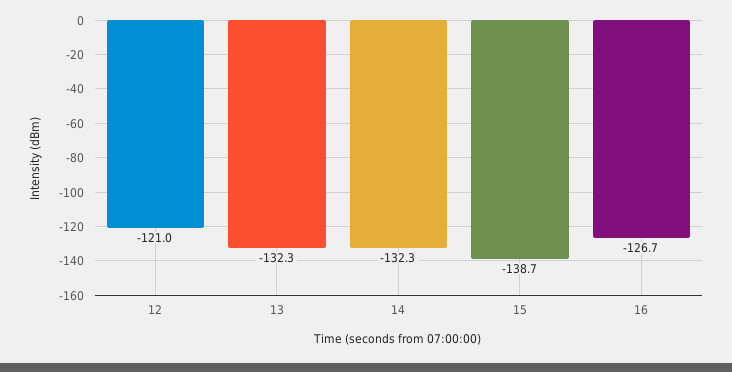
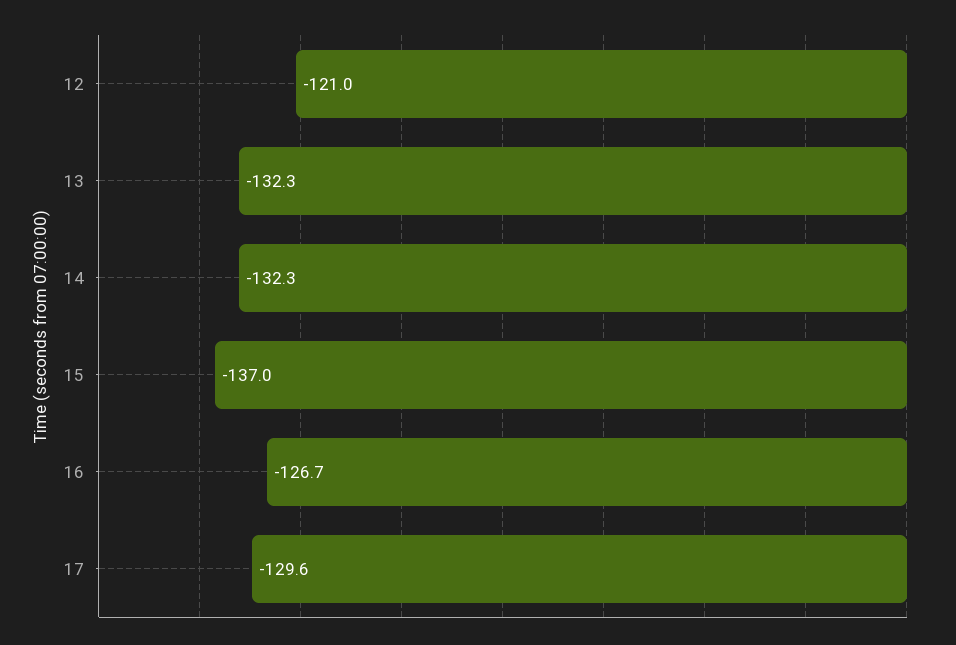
  {
    "12": -121,
    "13": -132.3,
    "14": -132.3,
-   "15": -138.7,
+   "15": -137,
-   "16": -126.7
+   "16": -126.7,
+   "17": -129.6
  }

